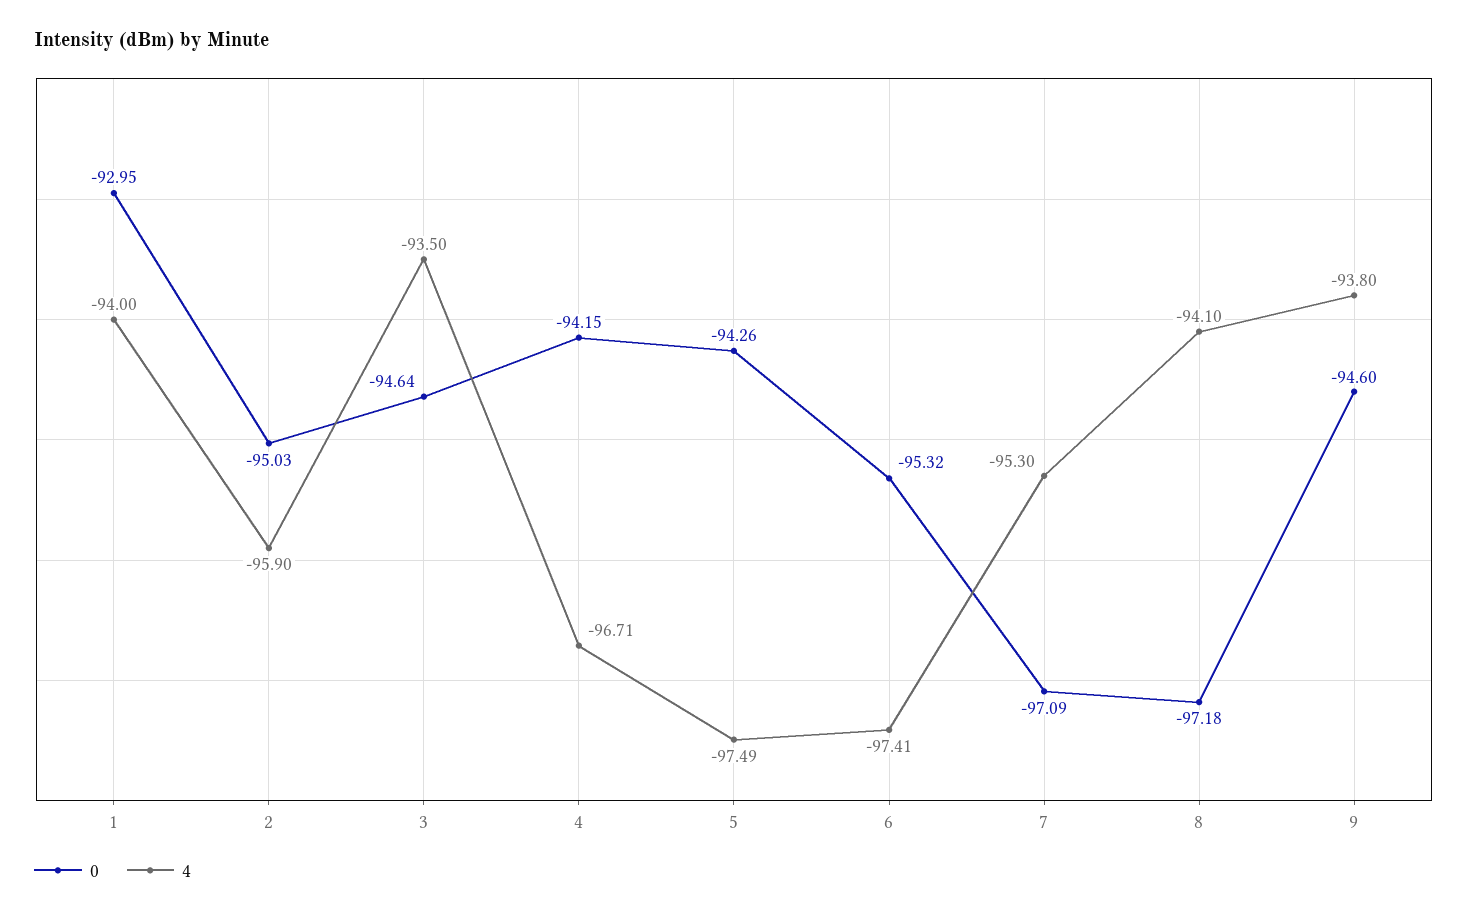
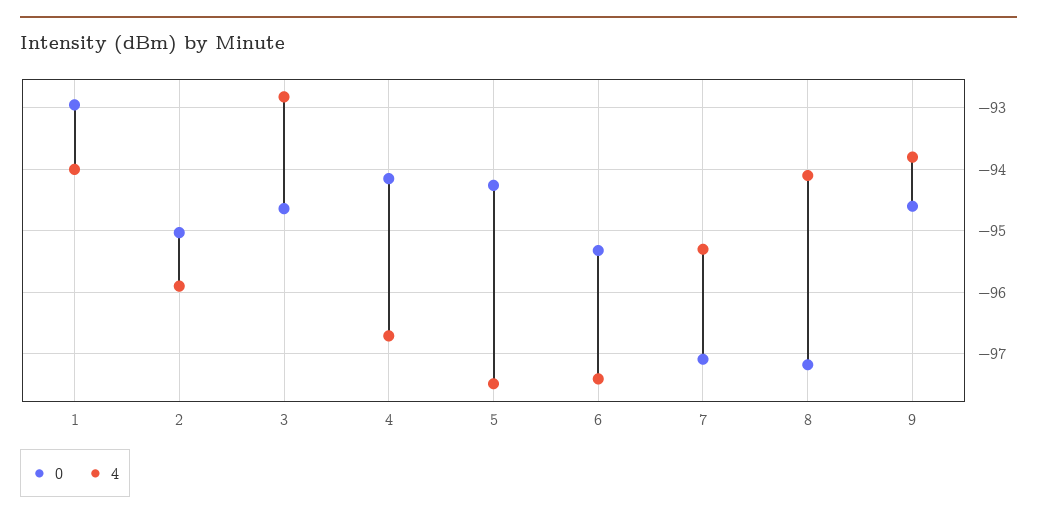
  {
    "0": {
      "1": -92.95,
      "2": -95.03,
      "3": -94.64,
      "4": -94.15,
      "5": -94.26,
      "6": -95.32,
      "7": -97.09,
      "8": -97.18,
      "9": -94.6
    },
    "4": {
      "1": -94,
      "2": -95.9,
-     "3": -93.5,
+     "3": -92.8,
      "4": -96.71,
      "5": -97.49,
      "6": -97.41,
      "7": -95.3,
      "8": -94.1,
      "9": -93.8
    }
  }

